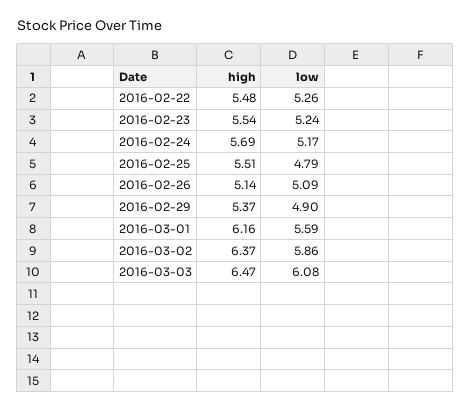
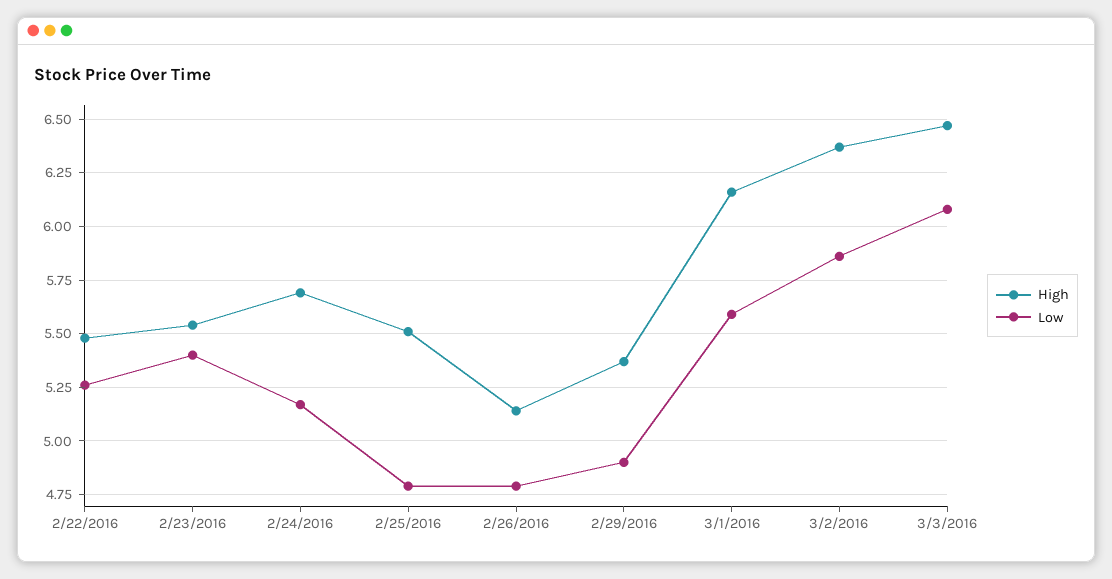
  {
    "high": {
      "2016-02-22": 5.48,
      "2016-02-23": 5.54,
      "2016-02-24": 5.69,
      "2016-02-25": 5.51,
      "2016-02-26": 5.14,
      "2016-02-29": 5.37,
      "2016-03-01": 6.16,
      "2016-03-02": 6.37,
      "2016-03-03": 6.47
    },
    "low": {
      "2016-02-22": 5.26,
-     "2016-02-23": 5.24,
+     "2016-02-23": 5.4,
      "2016-02-24": 5.17,
      "2016-02-25": 4.79,
-     "2016-02-26": 5.09,
+     "2016-02-26": 4.8,
      "2016-02-29": 4.9,
      "2016-03-01": 5.59,
      "2016-03-02": 5.86,
      "2016-03-03": 6.08
    }
  }

